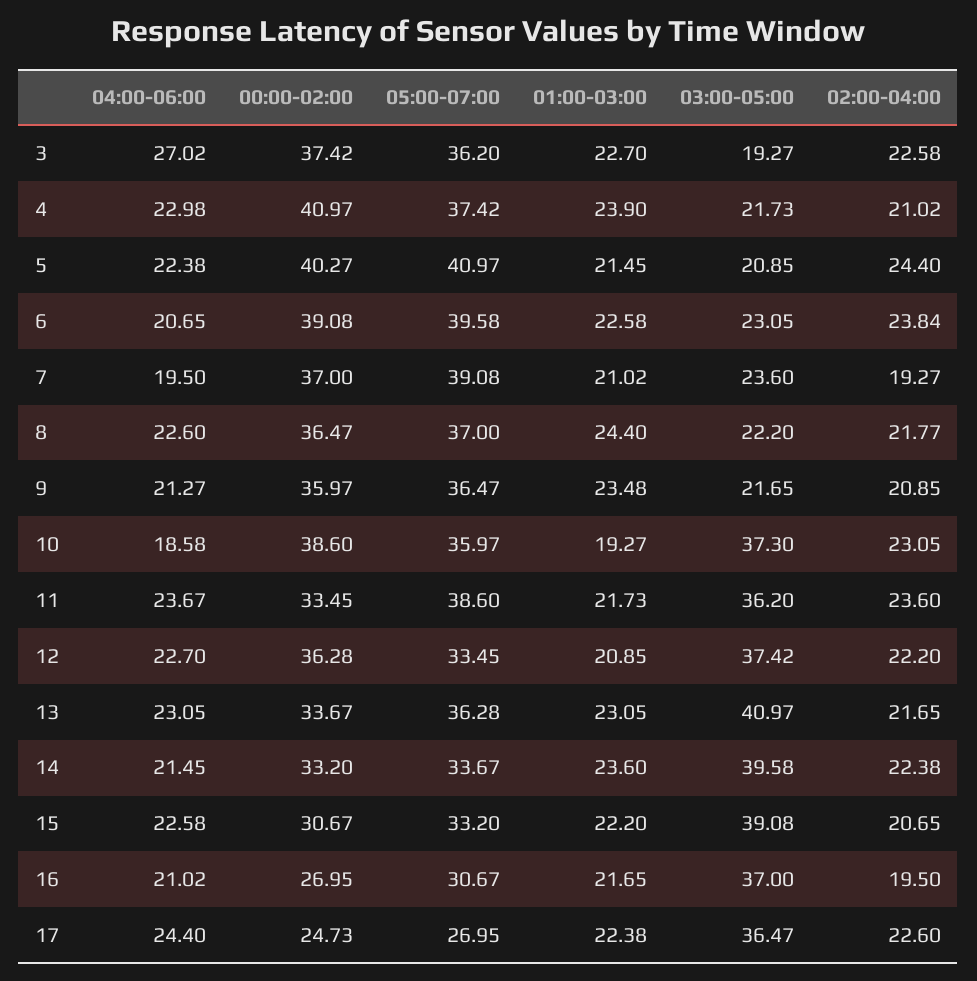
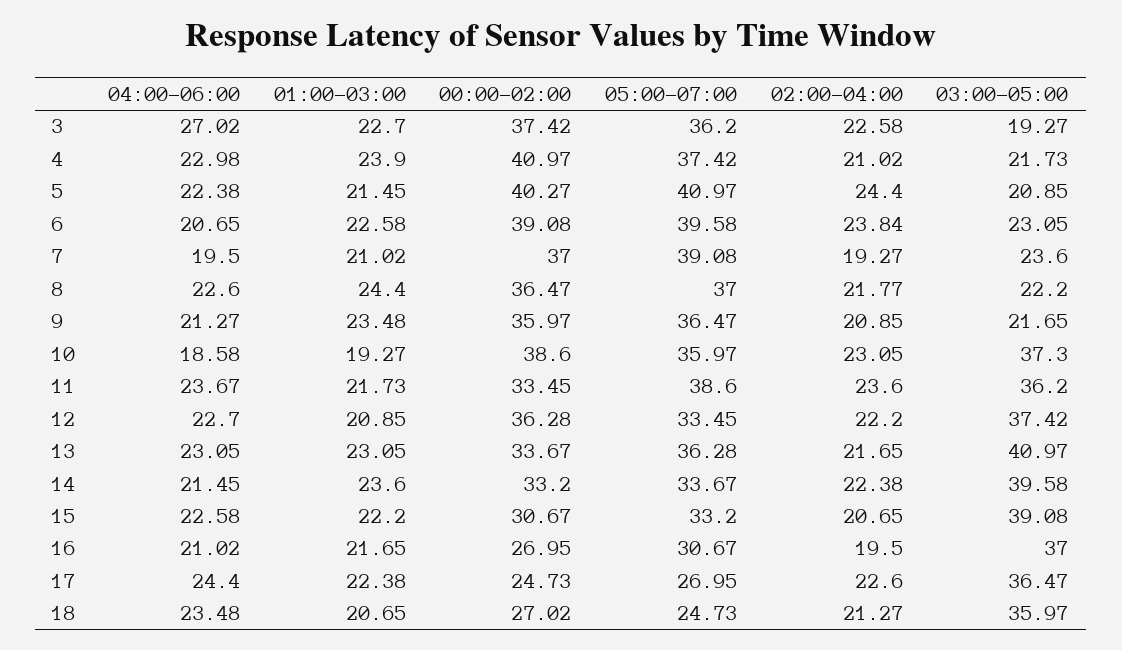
  {
    "04:00-06:00": {
      "3": 27.02,
      "4": 22.98,
      "5": 22.38,
      "6": 20.65,
      "7": 19.5,
      "8": 22.6,
      "9": 21.27,
      "10": 18.58,
      "11": 23.67,
      "12": 22.7,
      "13": 23.05,
      "14": 21.45,
      "15": 22.58,
      "16": 21.02,
-     "17": 24.4
+     "17": 24.4,
+     "18": 23.48
    },
    "00:00-02:00": {
      "3": 37.42,
      "4": 40.97,
      "5": 40.27,
      "6": 39.08,
      "7": 37,
      "8": 36.47,
      "9": 35.97,
      "10": 38.6,
      "11": 33.45,
      "12": 36.28,
      "13": 33.67,
      "14": 33.2,
      "15": 30.67,
      "16": 26.95,
-     "17": 24.73
+     "17": 24.73,
+     "18": 27.02
    },
    "05:00-07:00": {
      "3": 36.2,
      "4": 37.42,
      "5": 40.97,
      "6": 39.58,
      "7": 39.08,
      "8": 37,
      "9": 36.47,
      "10": 35.97,
      "11": 38.6,
      "12": 33.45,
      "13": 36.28,
      "14": 33.67,
      "15": 33.2,
      "16": 30.67,
-     "17": 26.95
+     "17": 26.95,
+     "18": 24.73
    },
    "01:00-03:00": {
      "3": 22.7,
      "4": 23.9,
      "5": 21.45,
      "6": 22.58,
      "7": 21.02,
      "8": 24.4,
      "9": 23.48,
      "10": 19.27,
      "11": 21.73,
      "12": 20.85,
      "13": 23.05,
      "14": 23.6,
      "15": 22.2,
      "16": 21.65,
-     "17": 22.38
+     "17": 22.38,
+     "18": 20.65
    },
    "03:00-05:00": {
      "3": 19.27,
      "4": 21.73,
      "5": 20.85,
      "6": 23.05,
      "7": 23.6,
      "8": 22.2,
      "9": 21.65,
      "10": 37.3,
      "11": 36.2,
      "12": 37.42,
      "13": 40.97,
      "14": 39.58,
      "15": 39.08,
      "16": 37,
-     "17": 36.47
+     "17": 36.47,
+     "18": 35.97
    },
    "02:00-04:00": {
      "3": 22.58,
      "4": 21.02,
      "5": 24.4,
      "6": 23.84,
      "7": 19.27,
      "8": 21.77,
      "9": 20.85,
      "10": 23.05,
      "11": 23.6,
      "12": 22.2,
      "13": 21.65,
      "14": 22.38,
      "15": 20.65,
      "16": 19.5,
-     "17": 22.6
+     "17": 22.6,
+     "18": 21.27
    }
  }

